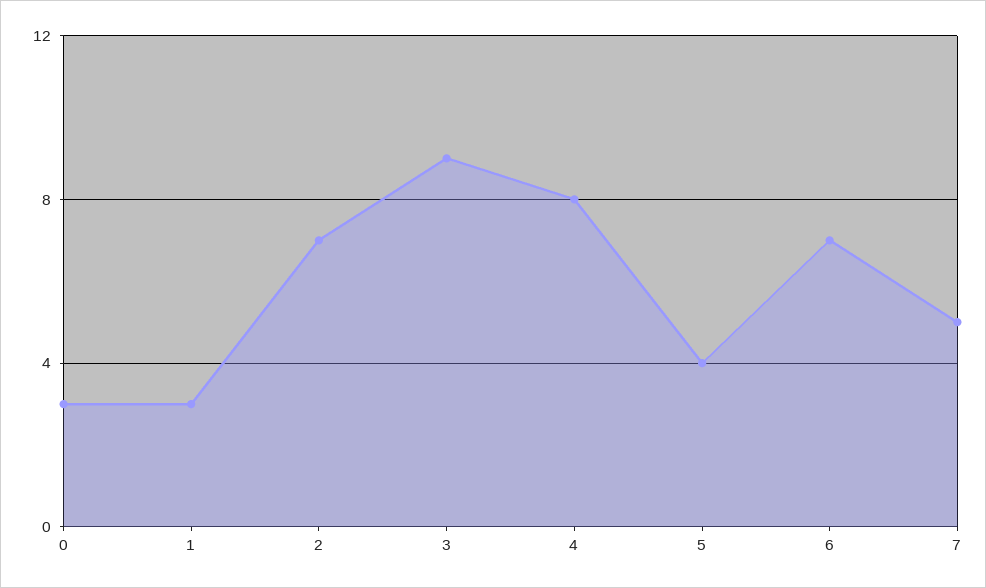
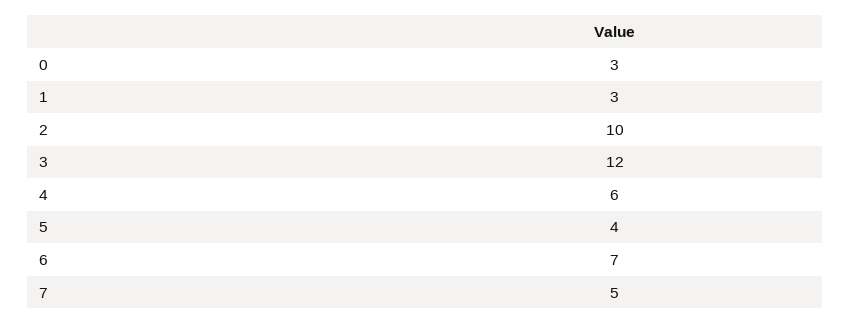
  {
    "0": 3,
    "1": 3,
-   "2": 7,
+   "2": 10,
-   "3": 9,
+   "3": 12,
-   "4": 8,
+   "4": 6,
    "5": 4,
    "6": 7,
    "7": 5
  }

